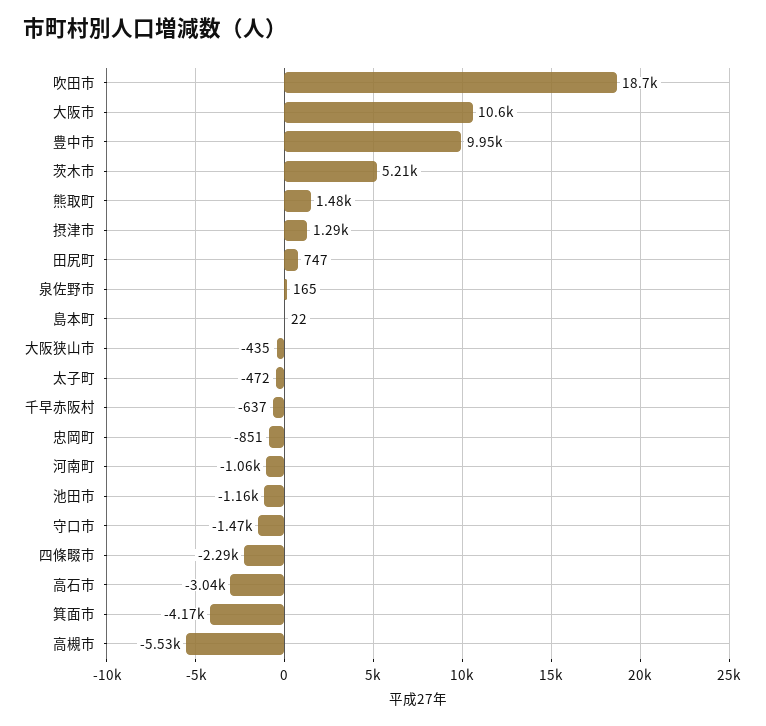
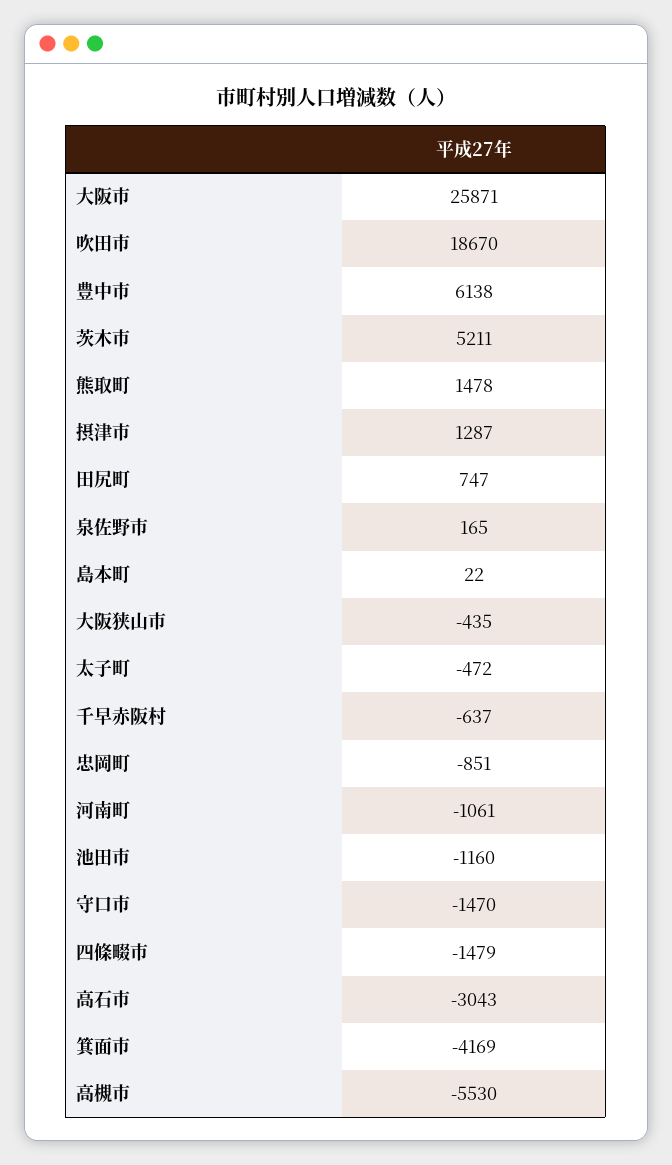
  {
    "吹田市": 18670,
-   "大阪市": 10600,
+   "大阪市": 25871,
-   "豊中市": 9950,
+   "豊中市": 6138,
    "茨木市": 5211,
    "熊取町": 1478,
    "摂津市": 1287,
    "田尻町": 747,
    "泉佐野市": 165,
    "島本町": 22,
    "大阪狭山市": -435,
    "太子町": -472,
    "千早赤阪村": -637,
    "忠岡町": -851,
    "河南町": -1061,
    "池田市": -1160,
    "守口市": -1470,
-   "四條畷市": -2290,
+   "四條畷市": -1479,
    "高石市": -3043,
    "箕面市": -4169,
    "高槻市": -5530
  }

